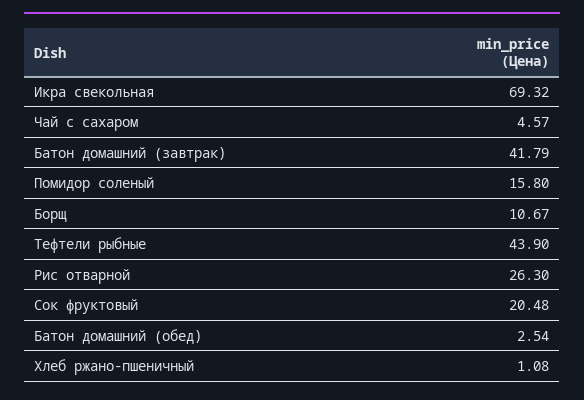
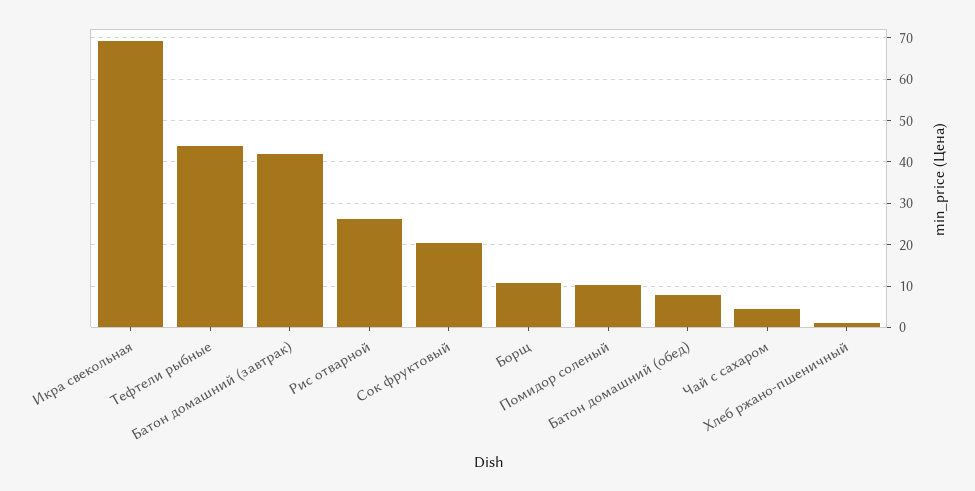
  {
    "Икра свекольная": 69.32,
    "Чай с сахаром": 4.57,
    "Батон домашний (завтрак)": 41.79,
-   "Помидор соленый": 15.8,
+   "Помидор соленый": 10,
    "Борщ": 10.67,
    "Тефтели рыбные": 43.9,
    "Рис отварной": 26.3,
    "Сок фруктовый": 20.48,
-   "Батон домашний (обед)": 2.54,
+   "Батон домашний (обед)": 8,
    "Хлеб ржано-пшеничный": 1.08
  }

